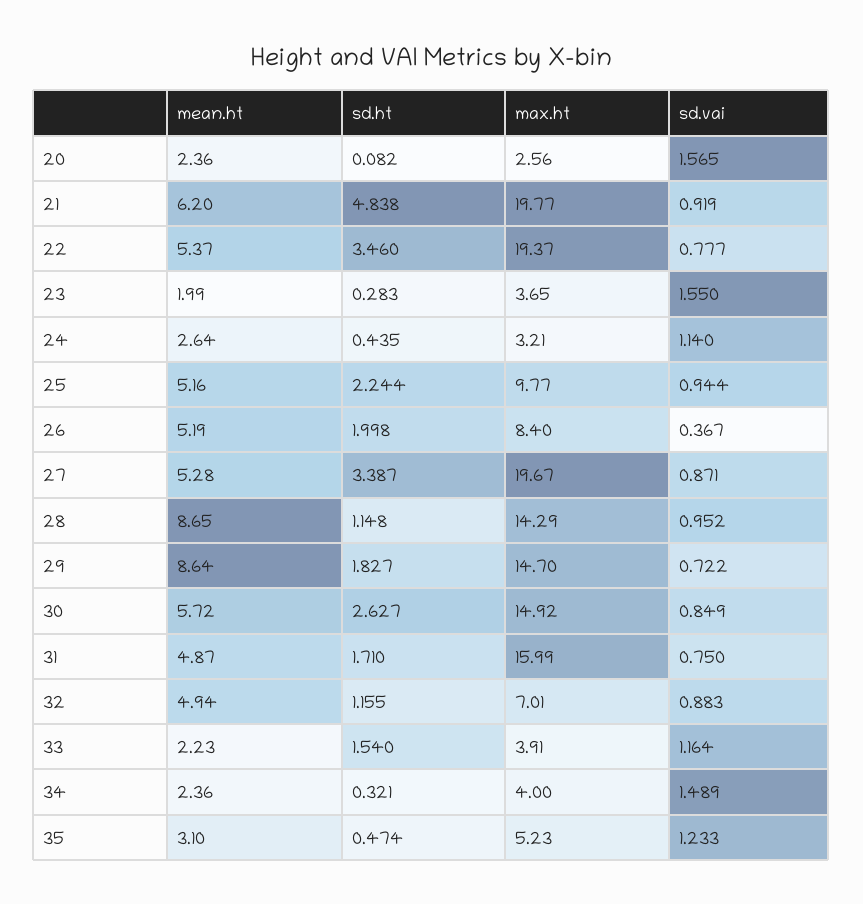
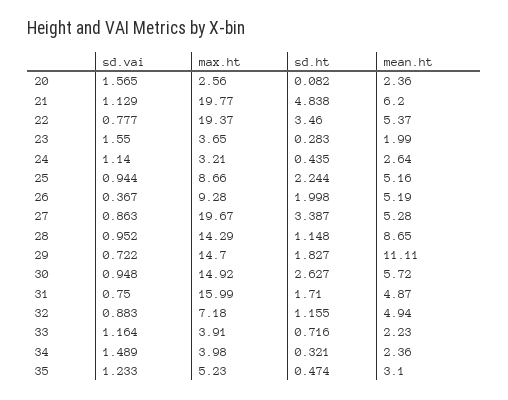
  {
    "mean.ht": {
      "20": 2.36,
      "21": 6.2,
      "22": 5.37,
      "23": 1.99,
      "24": 2.64,
      "25": 5.16,
      "26": 5.19,
      "27": 5.28,
      "28": 8.65,
-     "29": 8.64,
+     "29": 11.11,
      "30": 5.72,
      "31": 4.87,
      "32": 4.94,
      "33": 2.23,
      "34": 2.36,
      "35": 3.1
    },
    "sd.ht": {
      "20": 0.082,
      "21": 4.838,
      "22": 3.46,
      "23": 0.283,
      "24": 0.435,
      "25": 2.244,
      "26": 1.998,
      "27": 3.387,
      "28": 1.148,
      "29": 1.827,
      "30": 2.627,
      "31": 1.71,
      "32": 1.155,
-     "33": 1.54,
+     "33": 0.716,
      "34": 0.321,
      "35": 0.474
    },
    "max.ht": {
      "20": 2.56,
      "21": 19.77,
      "22": 19.37,
      "23": 3.65,
      "24": 3.21,
-     "25": 9.77,
+     "25": 8.66,
-     "26": 8.4,
+     "26": 9.28,
      "27": 19.67,
      "28": 14.29,
      "29": 14.7,
      "30": 14.92,
      "31": 15.99,
-     "32": 7.01,
+     "32": 7.18,
      "33": 3.91,
-     "34": 4,
+     "34": 3.98,
      "35": 5.23
    },
    "sd.vai": {
      "20": 1.565,
-     "21": 0.919,
+     "21": 1.129,
      "22": 0.777,
      "23": 1.55,
      "24": 1.14,
      "25": 0.944,
      "26": 0.367,
-     "27": 0.871,
+     "27": 0.863,
      "28": 0.952,
      "29": 0.722,
-     "30": 0.849,
+     "30": 0.948,
      "31": 0.75,
      "32": 0.883,
      "33": 1.164,
      "34": 1.489,
      "35": 1.233
    }
  }

